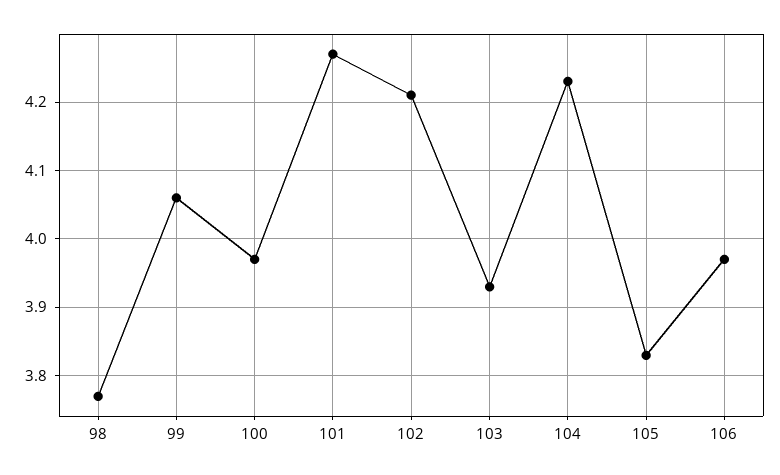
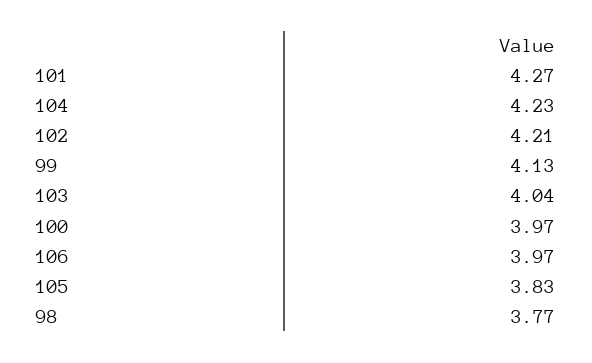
  {
    "98": 3.77,
-   "99": 4.06,
+   "99": 4.13,
    "100": 3.97,
    "101": 4.27,
    "102": 4.21,
-   "103": 3.93,
+   "103": 4.04,
    "104": 4.23,
    "105": 3.83,
    "106": 3.97
  }

